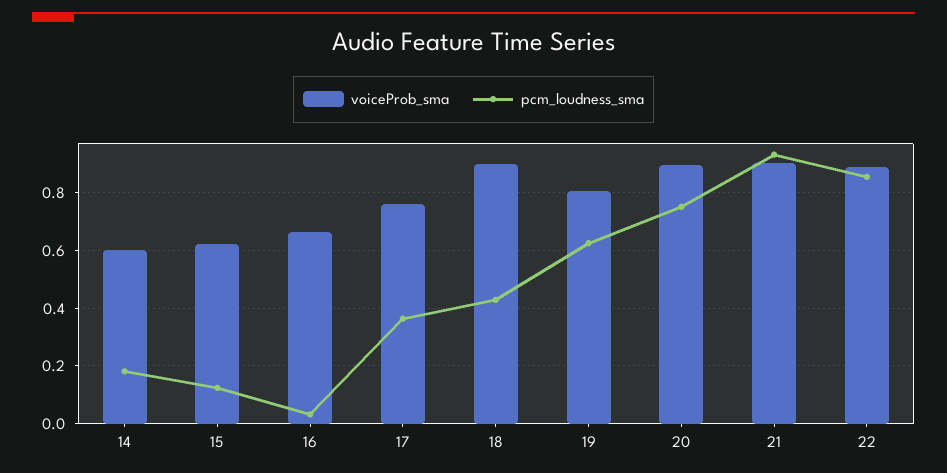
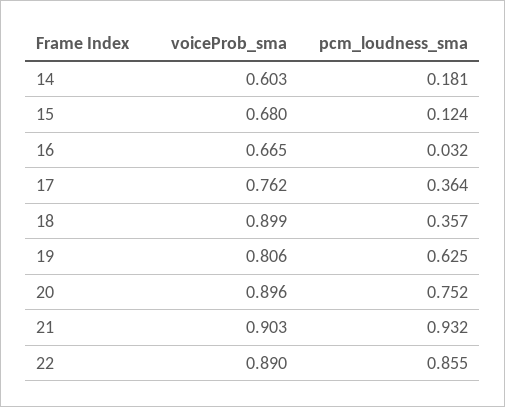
  {
    "voiceProb_sma": {
      "14": 0.603,
-     "15": 0.625,
+     "15": 0.68,
      "16": 0.665,
      "17": 0.762,
      "18": 0.899,
      "19": 0.806,
      "20": 0.896,
      "21": 0.903,
      "22": 0.89
    },
    "pcm_loudness_sma": {
      "14": 0.181,
      "15": 0.124,
      "16": 0.032,
      "17": 0.364,
-     "18": 0.425,
+     "18": 0.357,
      "19": 0.625,
      "20": 0.752,
      "21": 0.932,
      "22": 0.855
    }
  }

